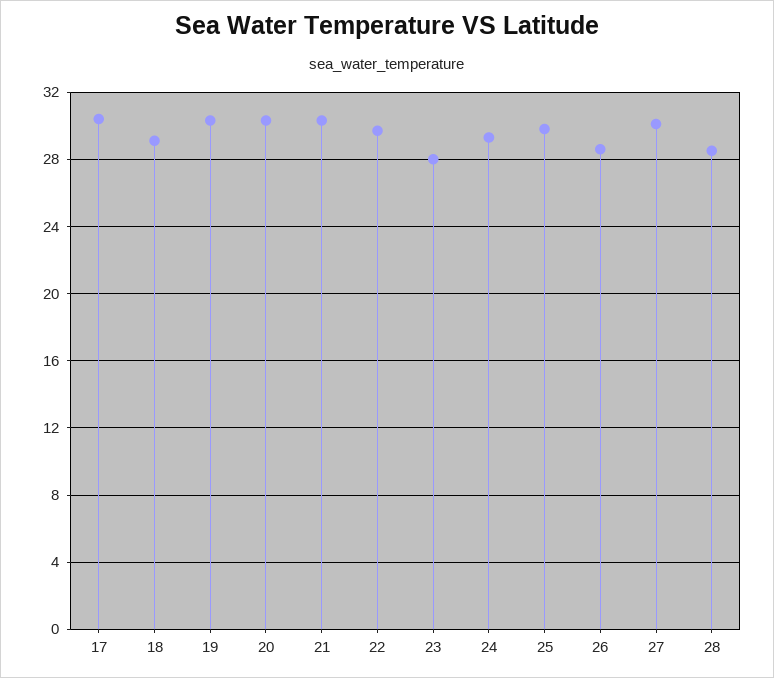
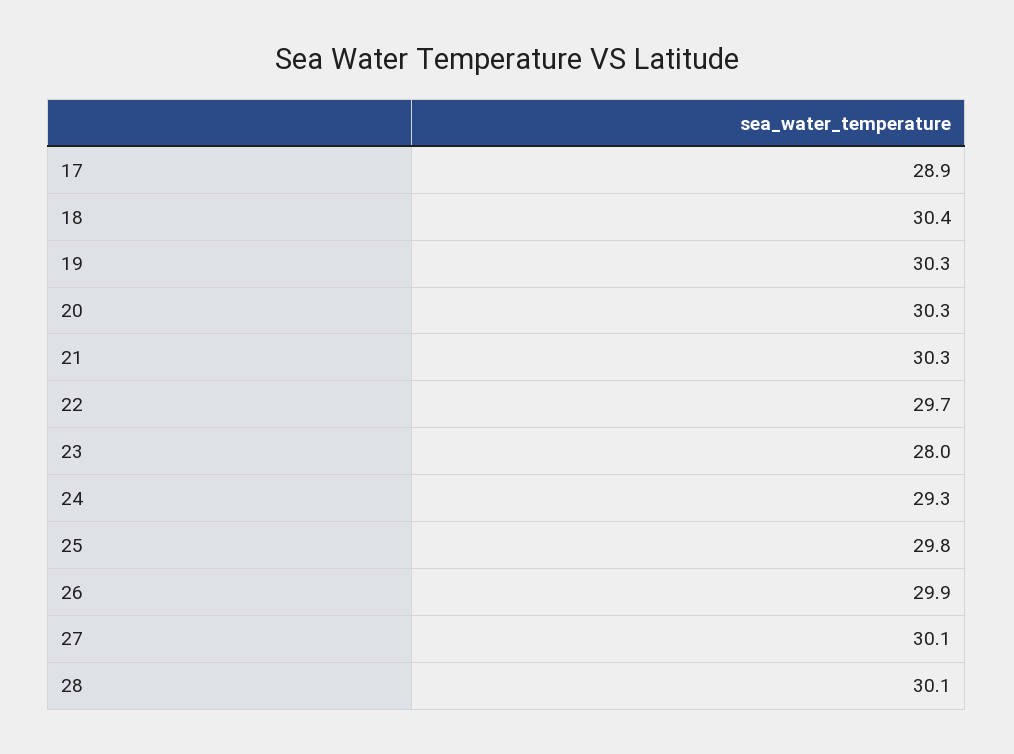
  {
-   "17": 30.5,
+   "17": 28.9,
-   "18": 29,
+   "18": 30.4,
    "19": 30.3,
    "20": 30.3,
    "21": 30.3,
    "22": 29.7,
    "23": 28,
    "24": 29.3,
    "25": 29.8,
-   "26": 28.5,
+   "26": 29.9,
    "27": 30.1,
-   "28": 28.5
+   "28": 30.1
  }

